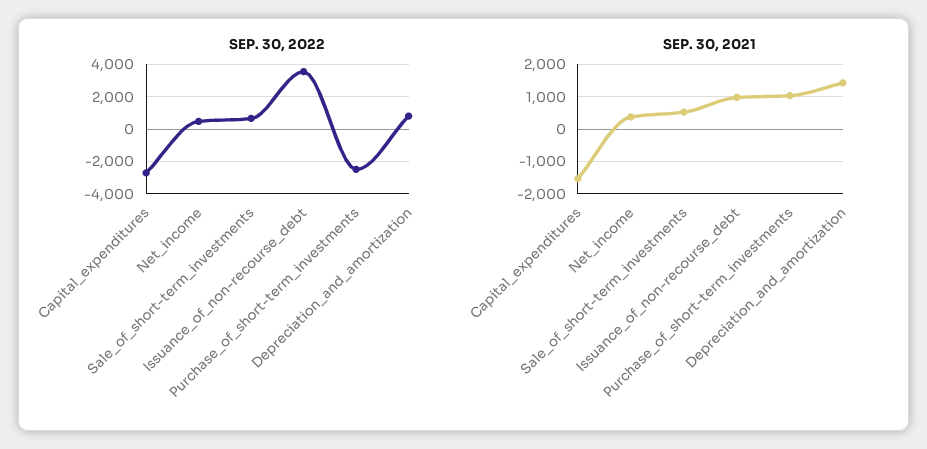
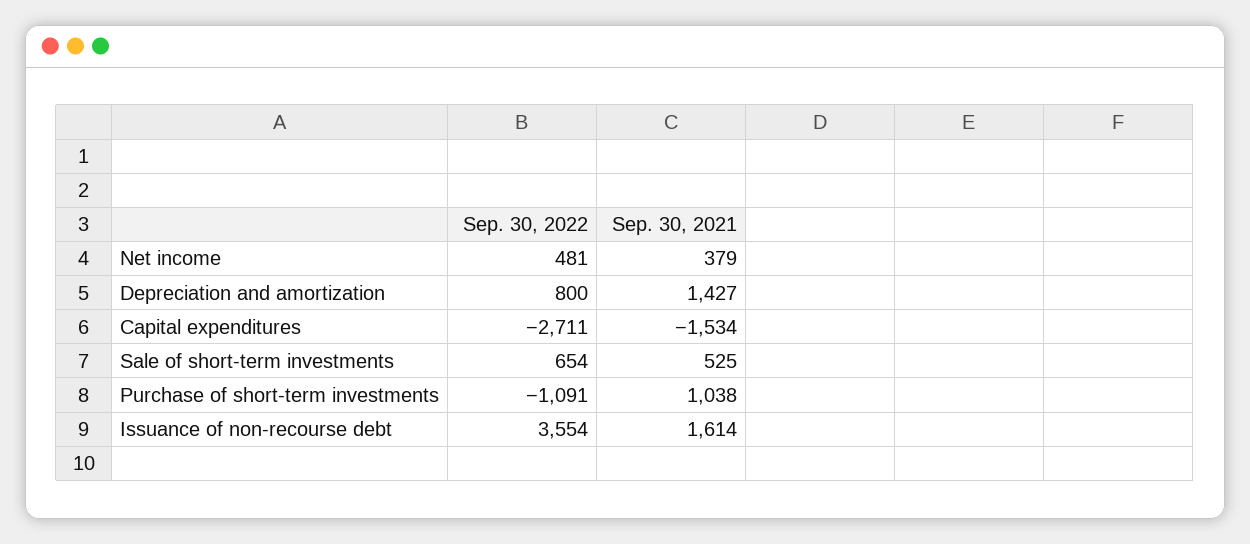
  {
    "SEP. 30, 2022": {
      "Capital_expenditures": -2711,
      "Net_income": 481,
      "Sale_of_short-term_investments": 654,
      "Issuance_of_non-recourse_debt": 3554,
-     "Purchase_of_short-term_investments": -2500,
+     "Purchase_of_short-term_investments": -1091,
      "Depreciation_and_amortization": 800
    },
    "SEP. 30, 2021": {
      "Capital_expenditures": -1534,
      "Net_income": 379,
      "Sale_of_short-term_investments": 525,
-     "Issuance_of_non-recourse_debt": 1000,
+     "Issuance_of_non-recourse_debt": 1614,
      "Purchase_of_short-term_investments": 1038,
      "Depreciation_and_amortization": 1427
    }
  }

